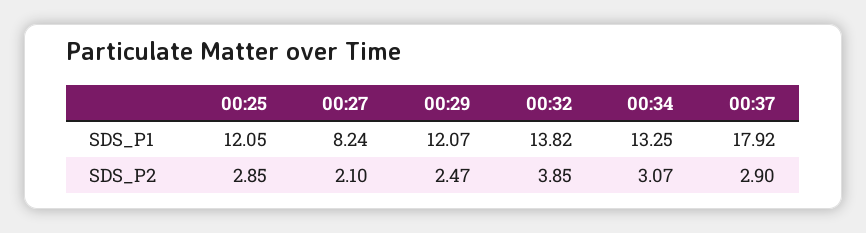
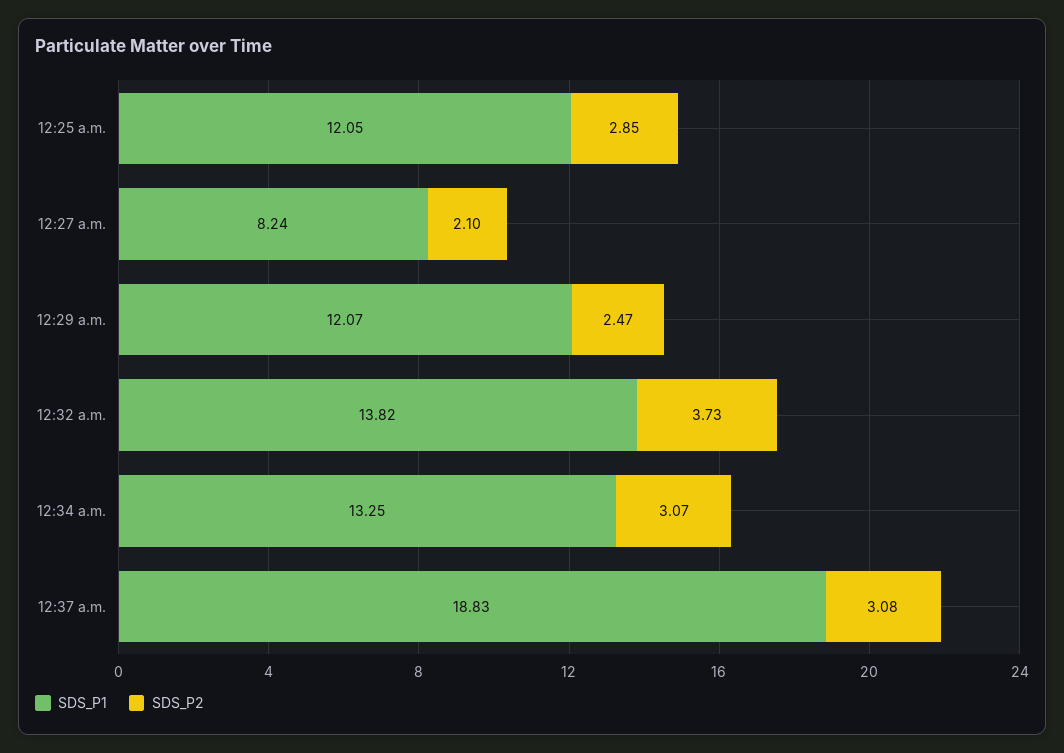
  {
    "SDS_P1": {
      "00:25": 12.05,
      "00:27": 8.24,
      "00:29": 12.07,
      "00:32": 13.82,
      "00:34": 13.25,
-     "00:37": 17.92
+     "00:37": 18.83
    },
    "SDS_P2": {
      "00:25": 2.85,
      "00:27": 2.1,
      "00:29": 2.47,
-     "00:32": 3.85,
+     "00:32": 3.73,
      "00:34": 3.07,
-     "00:37": 2.9
+     "00:37": 3.08
    }
  }

